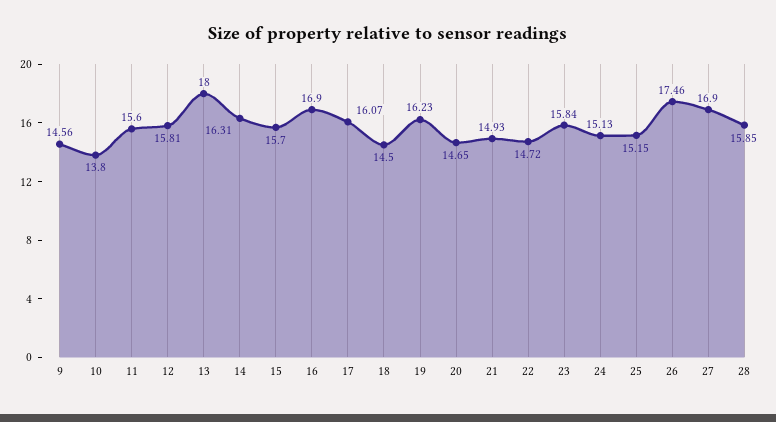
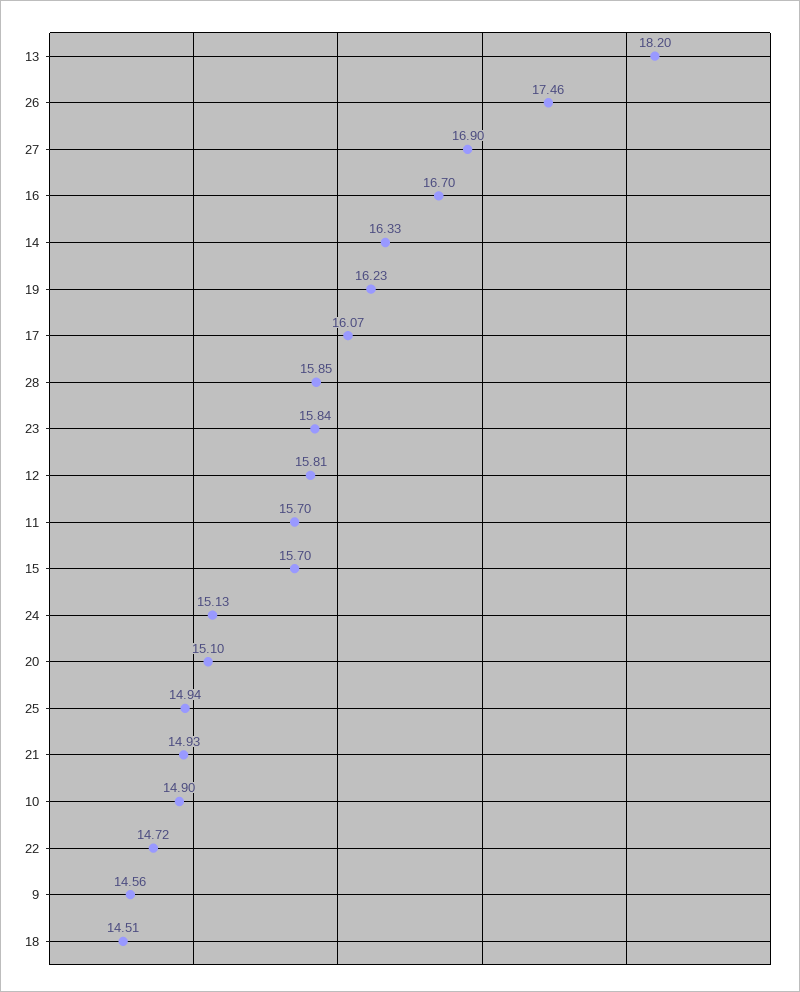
  {
    "9": 14.56,
-   "10": 13.8,
+   "10": 14.9,
-   "11": 15.6,
+   "11": 15.7,
    "12": 15.81,
-   "13": 18,
+   "13": 18.2,
-   "14": 16.31,
+   "14": 16.33,
    "15": 15.7,
-   "16": 16.9,
+   "16": 16.7,
    "17": 16.07,
-   "18": 14.5,
+   "18": 14.51,
    "19": 16.23,
-   "20": 14.65,
+   "20": 15.1,
    "21": 14.93,
    "22": 14.72,
    "23": 15.84,
    "24": 15.13,
-   "25": 15.15,
+   "25": 14.94,
    "26": 17.46,
    "27": 16.9,
    "28": 15.85
  }

